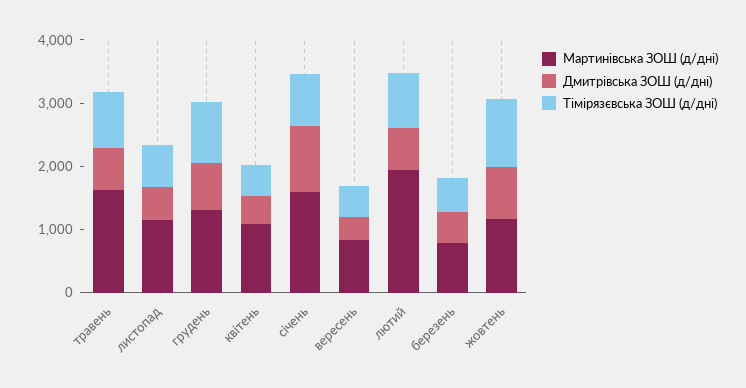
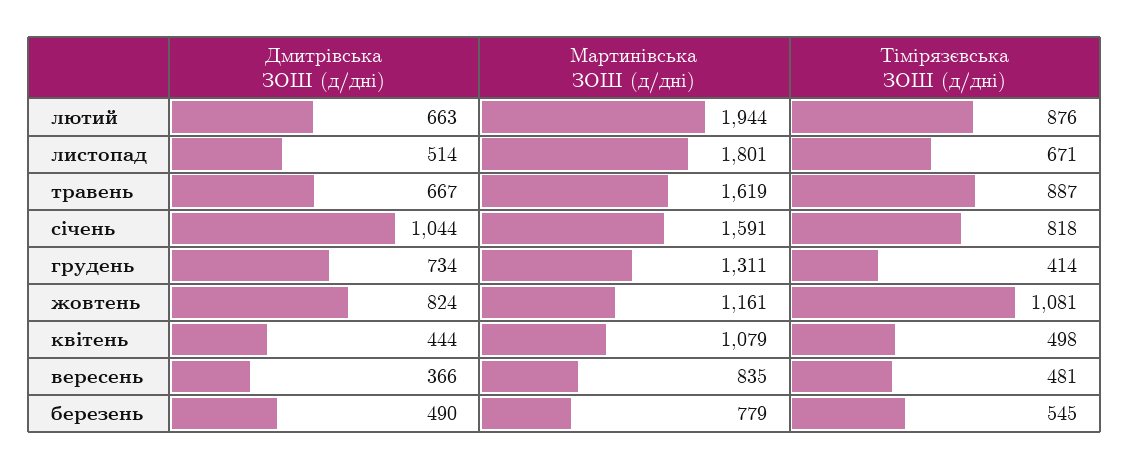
  {
    "Мартинівська ЗОШ (д/дні)": {
      "травень": 1619,
-     "листопад": 1200,
+     "листопад": 1801,
      "грудень": 1311,
      "квітень": 1079,
      "січень": 1591,
      "вересень": 835,
      "лютий": 1944,
      "березень": 779,
      "жовтень": 1161
    },
    "Дмитрівська ЗОШ (д/дні)": {
      "травень": 667,
      "листопад": 514,
      "грудень": 734,
      "квітень": 444,
      "січень": 1044,
      "вересень": 366,
      "лютий": 663,
      "березень": 490,
      "жовтень": 824
    },
    "Тімірязєвська ЗОШ (д/дні)": {
      "травень": 887,
      "листопад": 671,
-     "грудень": 1000,
+     "грудень": 414,
      "квітень": 498,
      "січень": 818,
      "вересень": 481,
      "лютий": 876,
      "березень": 545,
      "жовтень": 1081
    }
  }

